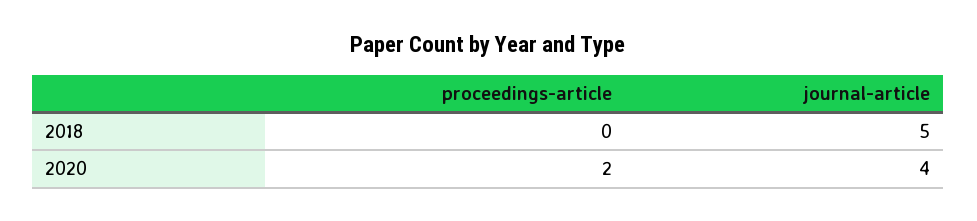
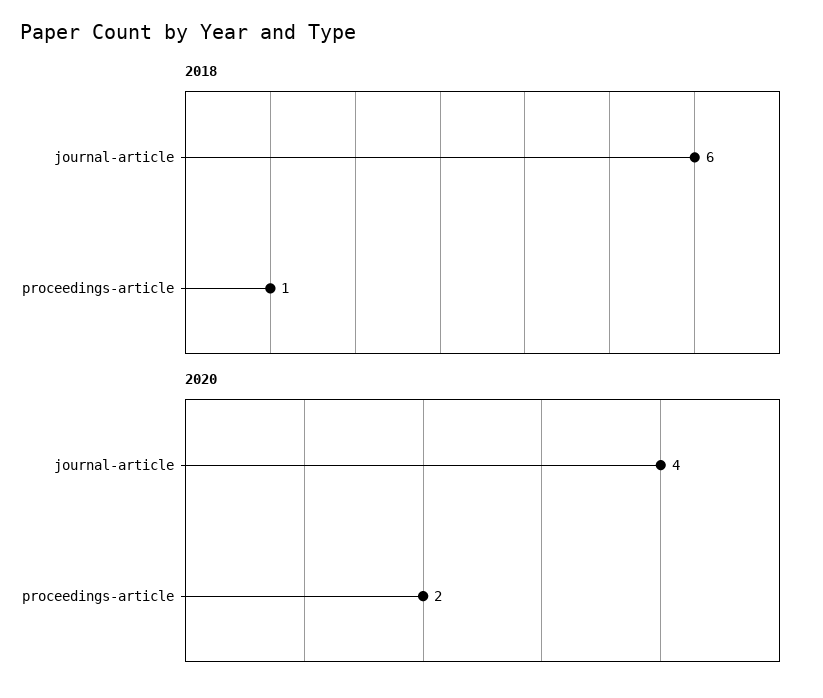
  {
    "2018": {
-     "proceedings-article": 0,
+     "proceedings-article": 1,
-     "journal-article": 5
+     "journal-article": 6
    },
    "2020": {
      "proceedings-article": 2,
      "journal-article": 4
    }
  }

